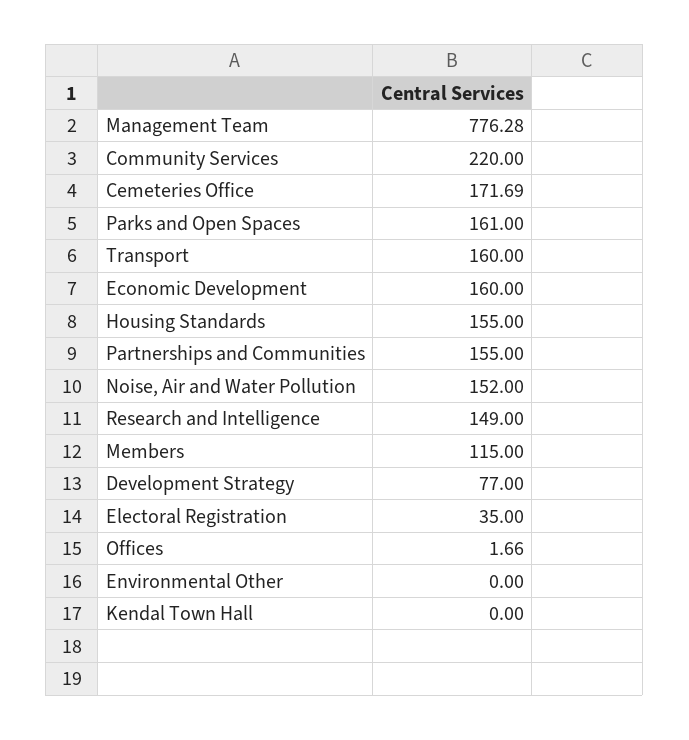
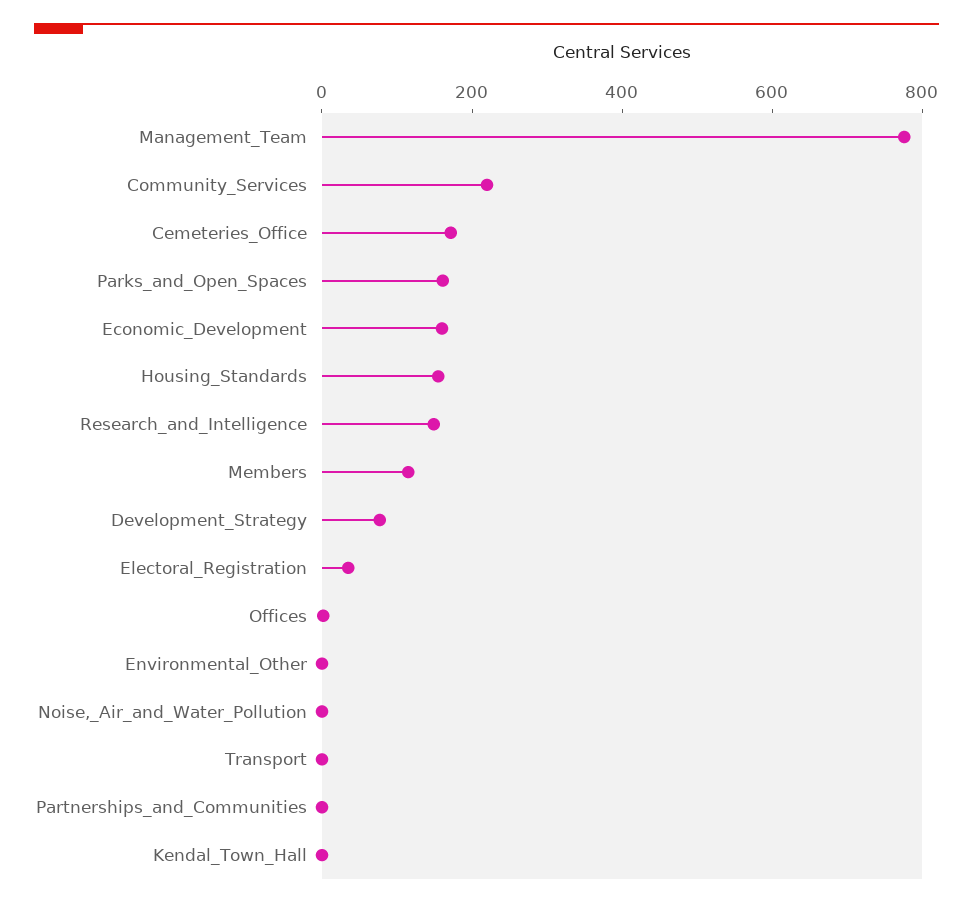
  {
    "Management Team": 776.28,
    "Community Services": 220,
    "Cemeteries Office": 171.69,
    "Parks and Open Spaces": 161,
-   "Transport": 160,
+   "Transport": 0,
    "Economic Development": 160,
    "Housing Standards": 155,
-   "Partnerships and Communities": 155,
+   "Partnerships and Communities": 0,
-   "Noise, Air and Water Pollution": 152,
+   "Noise, Air and Water Pollution": 0,
    "Research and Intelligence": 149,
    "Members": 115,
    "Development Strategy": 77,
    "Electoral Registration": 35,
    "Offices": 1.66,
    "Environmental Other": 0,
    "Kendal Town Hall": 0
  }

